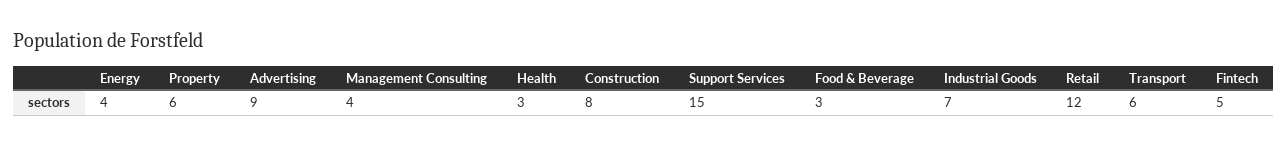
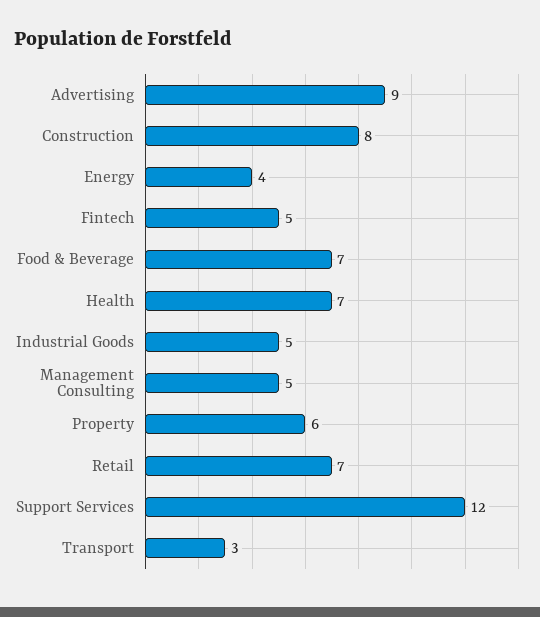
  {
    "Energy": 4,
    "Property": 6,
    "Advertising": 9,
-   "Management Consulting": 4,
+   "Management Consulting": 5,
-   "Health": 3,
+   "Health": 7,
    "Construction": 8,
-   "Support Services": 15,
+   "Support Services": 12,
-   "Food & Beverage": 3,
+   "Food & Beverage": 7,
-   "Industrial Goods": 7,
+   "Industrial Goods": 5,
-   "Retail": 12,
+   "Retail": 7,
-   "Transport": 6,
+   "Transport": 3,
    "Fintech": 5
  }

